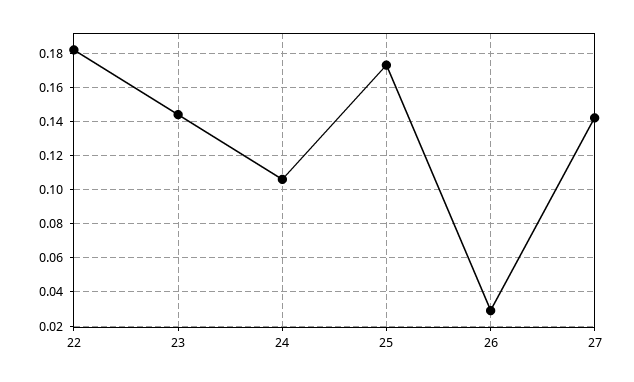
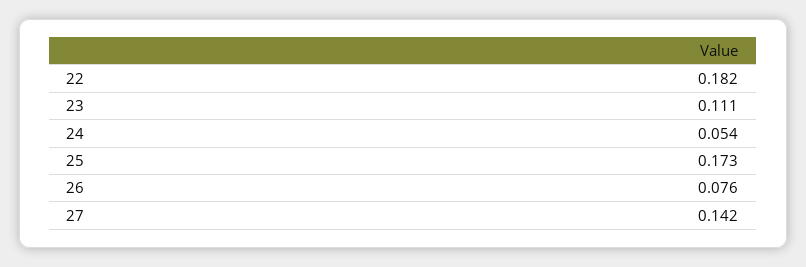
  {
    "22": 0.182,
-   "23": 0.145,
+   "23": 0.111,
-   "24": 0.105,
+   "24": 0.054,
    "25": 0.173,
-   "26": 0.03,
+   "26": 0.076,
    "27": 0.142
  }

